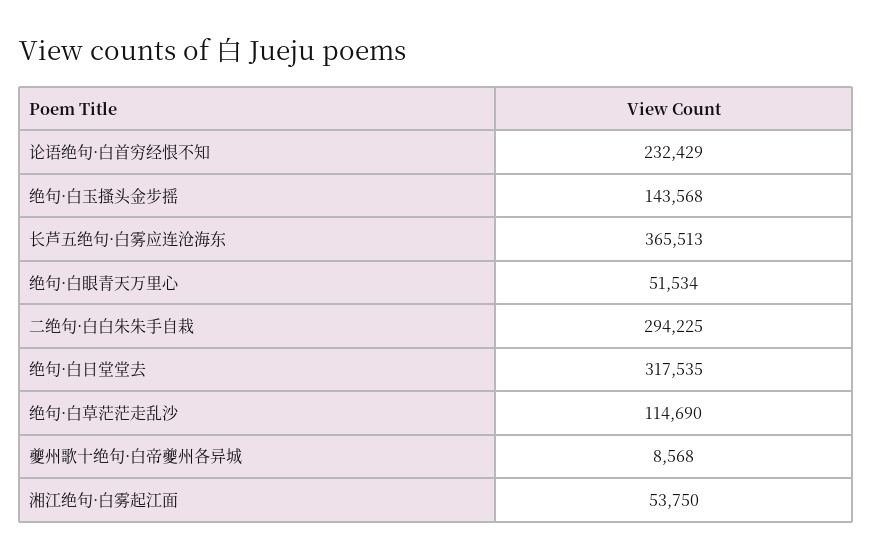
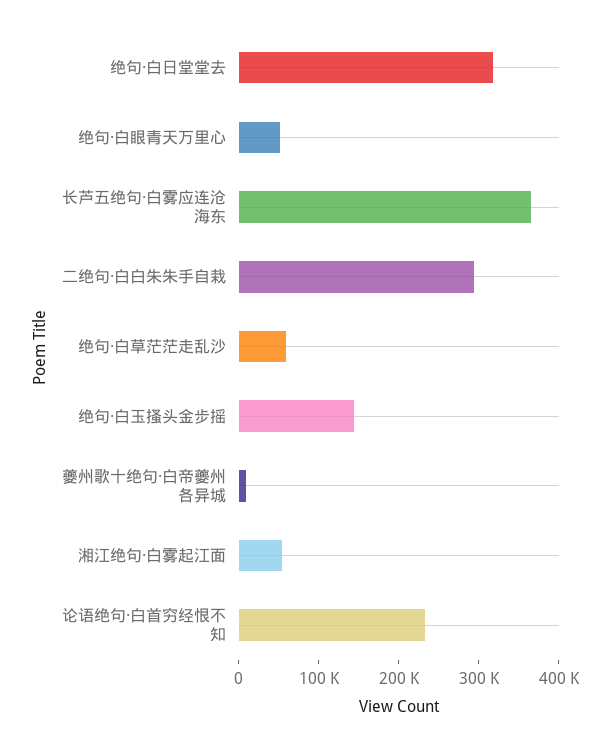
  {
    "论语绝句·白首穷经恨不知": 232429,
    "绝句·白玉搔头金步摇": 143568,
    "长芦五绝句·白雾应连沧海东": 365513,
    "绝句·白眼青天万里心": 51534,
    "二绝句·白白朱朱手自栽": 294225,
    "绝句·白日堂堂去": 317535,
-   "绝句·白草茫茫走乱沙": 114690,
+   "绝句·白草茫茫走乱沙": 60000,
    "夔州歌十绝句·白帝夔州各异城": 8568,
    "湘江绝句·白雾起江面": 53750
  }

